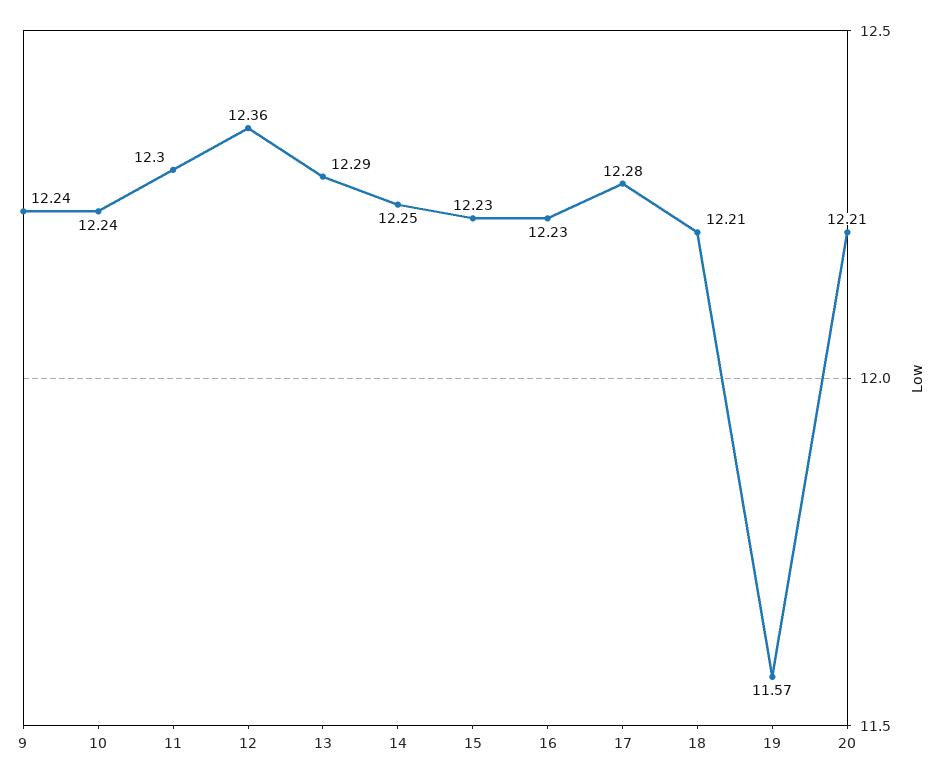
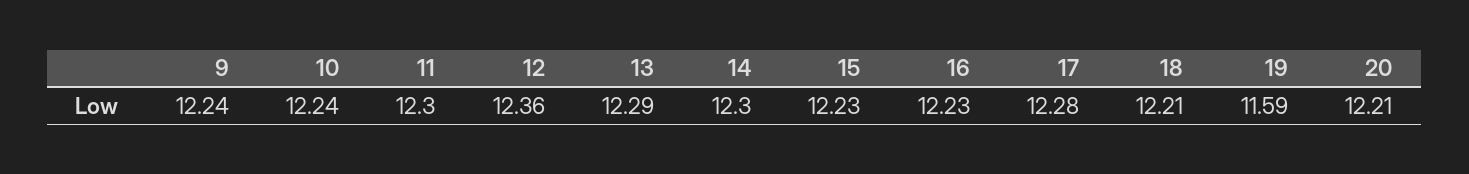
  {
    "9": 12.24,
    "10": 12.24,
    "11": 12.3,
    "12": 12.36,
    "13": 12.29,
-   "14": 12.25,
+   "14": 12.3,
    "15": 12.23,
    "16": 12.23,
    "17": 12.28,
    "18": 12.21,
-   "19": 11.57,
+   "19": 11.59,
    "20": 12.21
  }

